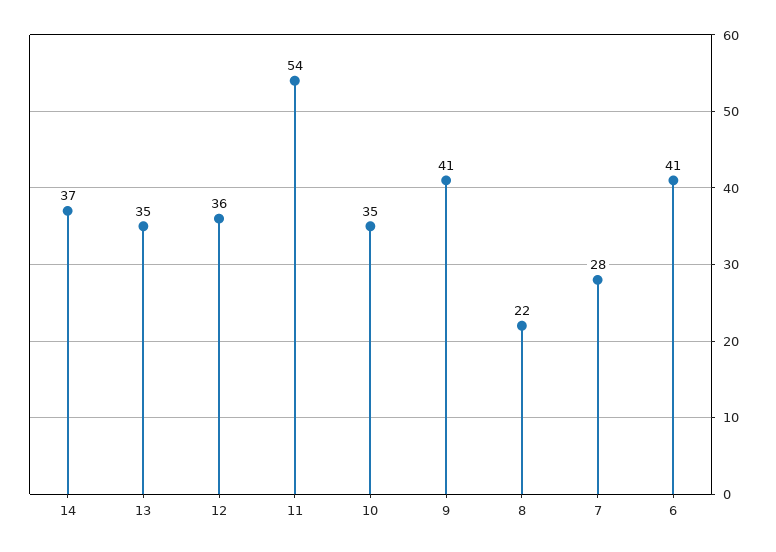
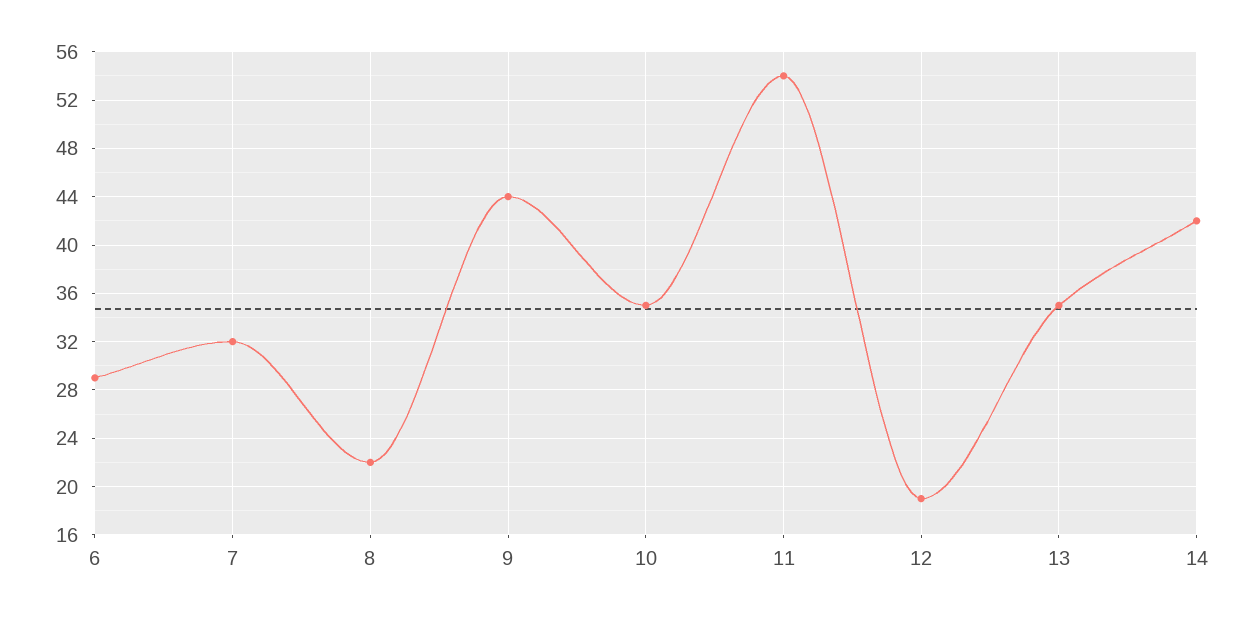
  {
-   "14": 37,
+   "14": 42,
    "13": 35,
-   "12": 36,
+   "12": 19,
    "11": 54,
    "10": 35,
-   "9": 41,
+   "9": 44,
    "8": 22,
-   "7": 28,
+   "7": 32,
-   "6": 41
+   "6": 29
  }

